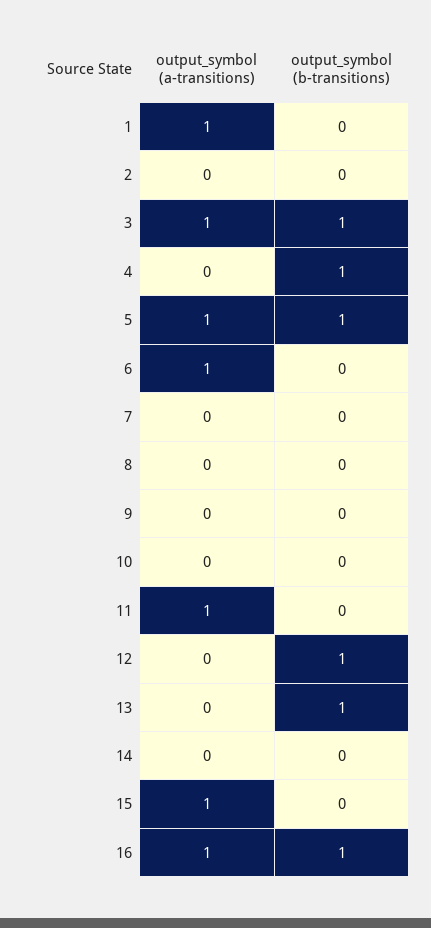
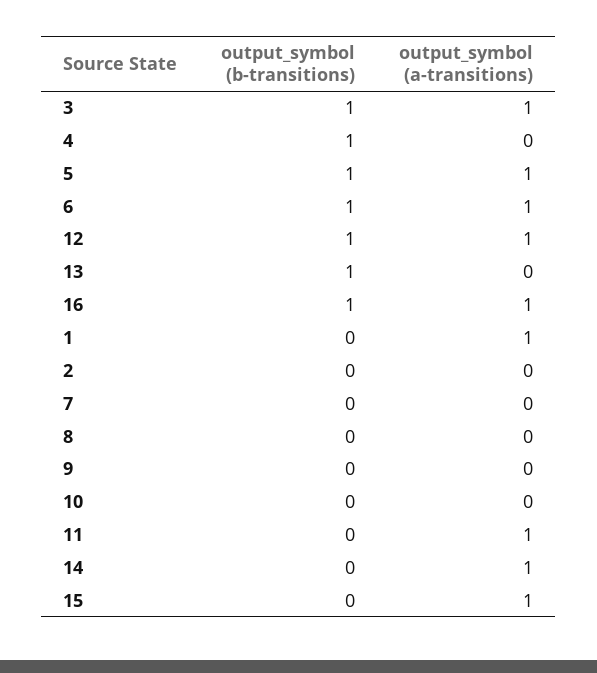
  {
    "output_symbol (a-transitions)": {
      "1": 1,
      "2": 0,
      "3": 1,
      "4": 0,
      "5": 1,
      "6": 1,
      "7": 0,
      "8": 0,
      "9": 0,
      "10": 0,
      "11": 1,
-     "12": 0,
+     "12": 1,
      "13": 0,
-     "14": 0,
+     "14": 1,
      "15": 1,
      "16": 1
    },
    "output_symbol (b-transitions)": {
      "1": 0,
      "2": 0,
      "3": 1,
      "4": 1,
      "5": 1,
-     "6": 0,
+     "6": 1,
      "7": 0,
      "8": 0,
      "9": 0,
      "10": 0,
      "11": 0,
      "12": 1,
      "13": 1,
      "14": 0,
      "15": 0,
      "16": 1
    }
  }

